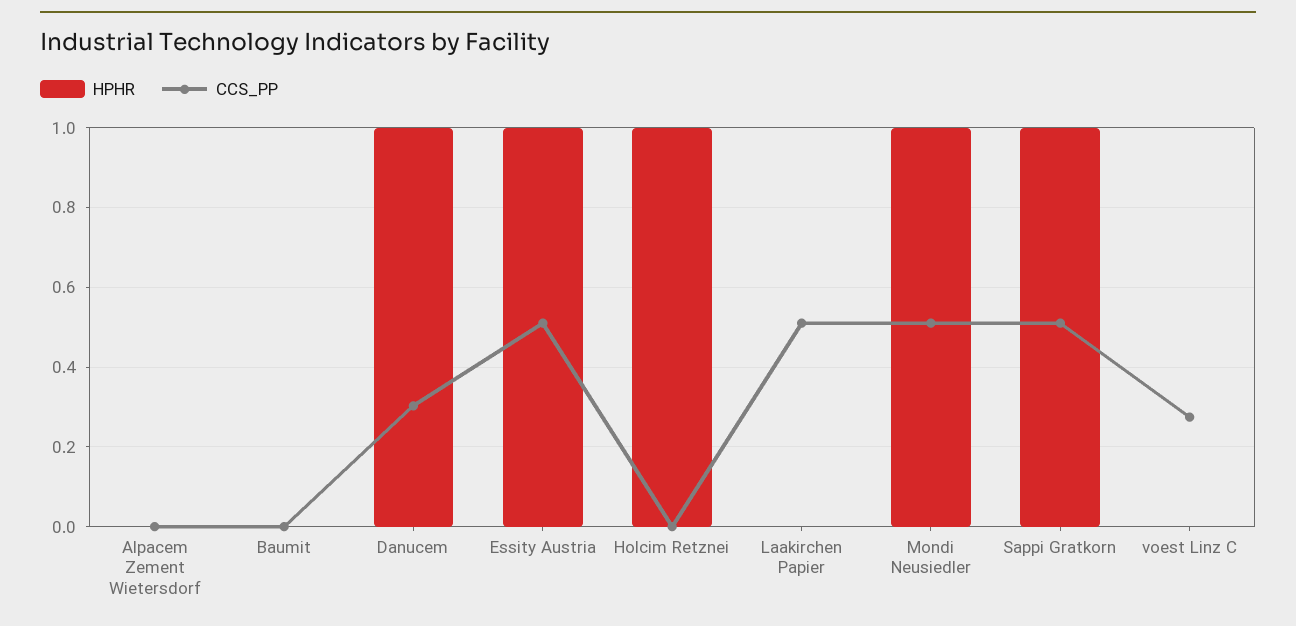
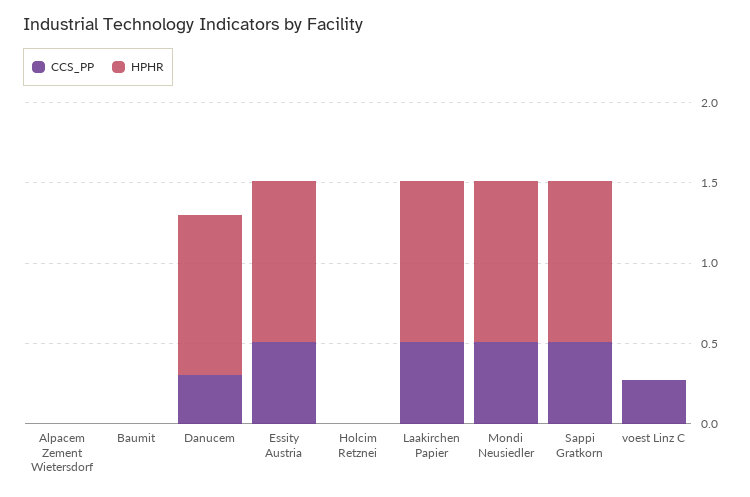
  {
    "HPHR": {
      "Alpacem Zement Wietersdorf": 0,
      "Baumit": 0,
      "Danucem": 1,
      "Essity Austria": 1,
-     "Holcim Retznei": 1,
+     "Holcim Retznei": 0,
-     "Laakirchen Papier": 0,
+     "Laakirchen Papier": 1,
      "Mondi Neusiedler": 1,
      "Sappi Gratkorn": 1,
      "voest Linz C": 0
    },
    "CCS_PP": {
      "Alpacem Zement Wietersdorf": 0,
      "Baumit": 0,
      "Danucem": 0.3,
      "Essity Austria": 0.52,
      "Holcim Retznei": 0,
      "Laakirchen Papier": 0.52,
      "Mondi Neusiedler": 0.52,
      "Sappi Gratkorn": 0.52,
      "voest Linz C": 0.28
    }
  }

